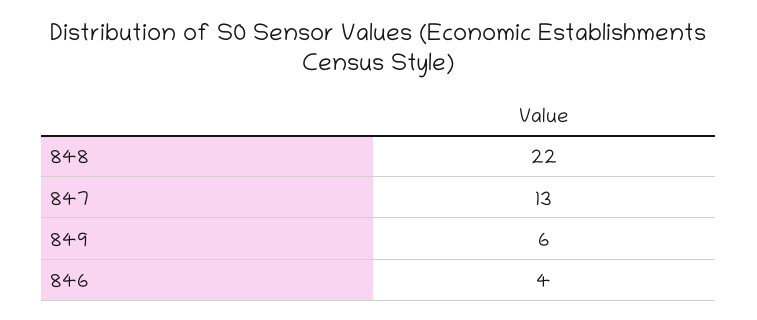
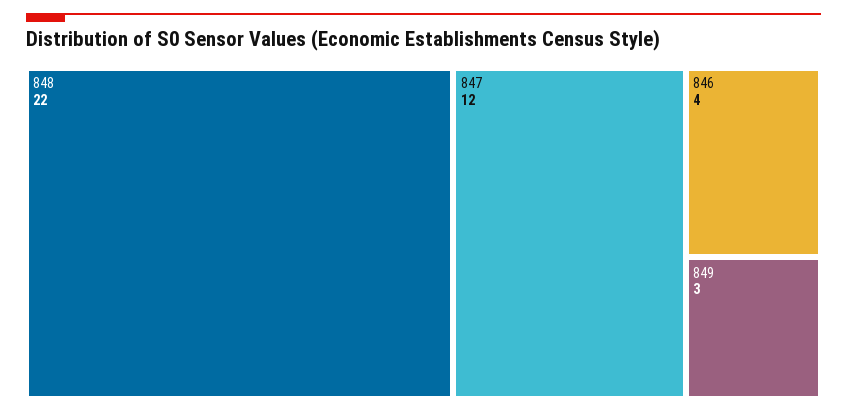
  {
    "848": 22,
-   "847": 13,
+   "847": 12,
-   "849": 6,
+   "849": 3,
    "846": 4
  }

